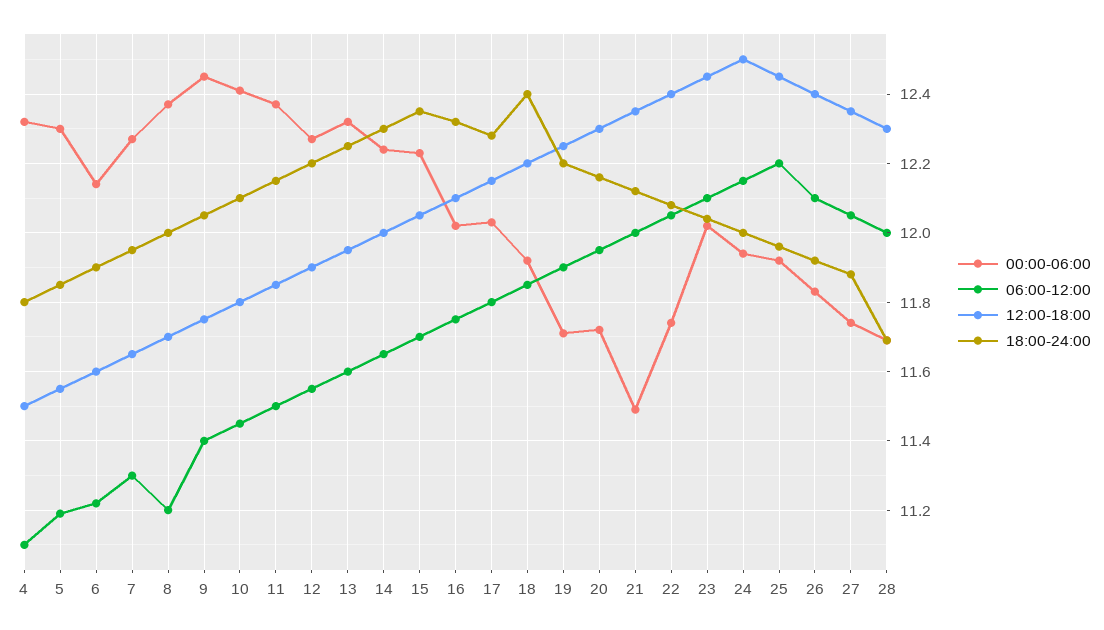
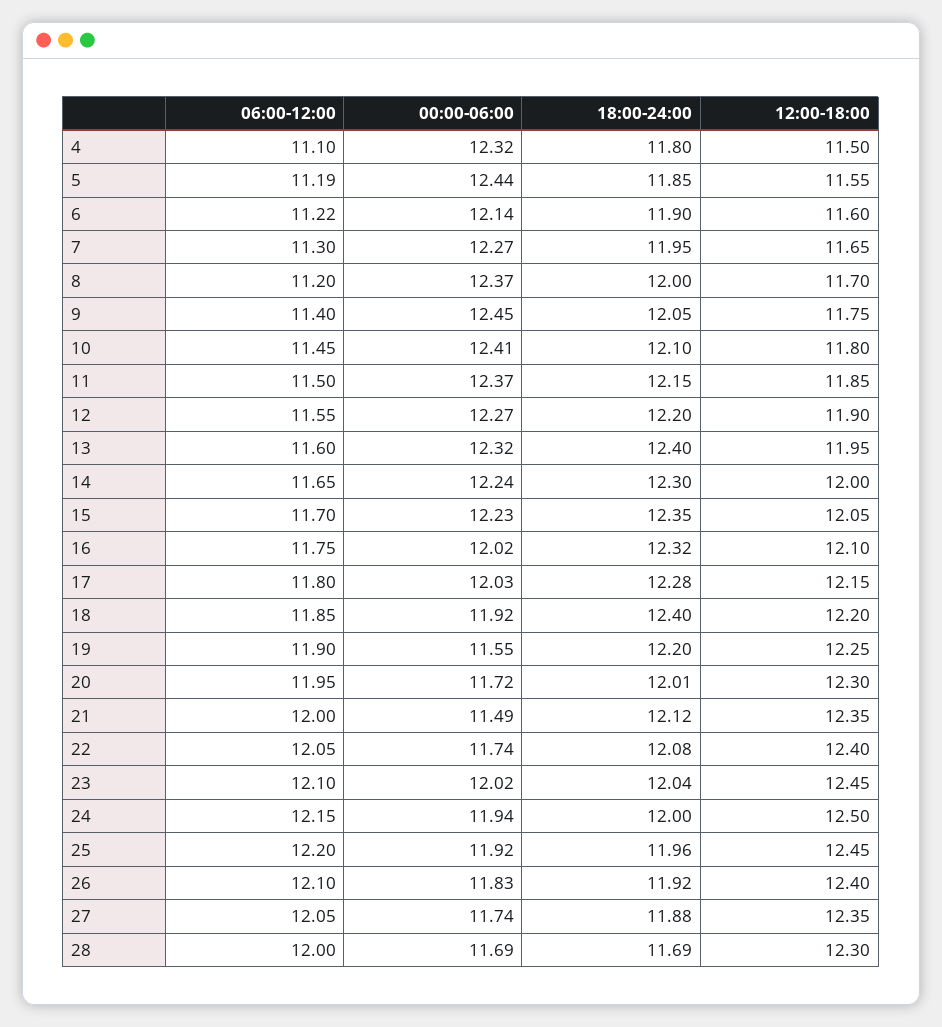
  {
    "00:00-06:00": {
      "4": 12.32,
-     "5": 12.3,
+     "5": 12.44,
      "6": 12.14,
      "7": 12.27,
      "8": 12.37,
      "9": 12.45,
      "10": 12.41,
      "11": 12.37,
      "12": 12.27,
      "13": 12.32,
      "14": 12.24,
      "15": 12.23,
      "16": 12.02,
      "17": 12.03,
      "18": 11.92,
-     "19": 11.7,
+     "19": 11.55,
      "20": 11.72,
      "21": 11.49,
      "22": 11.74,
      "23": 12.02,
      "24": 11.94,
      "25": 11.92,
      "26": 11.83,
      "27": 11.74,
      "28": 11.69
    },
    "06:00-12:00": {
      "4": 11.1,
      "5": 11.19,
      "6": 11.22,
      "7": 11.3,
      "8": 11.2,
      "9": 11.4,
      "10": 11.45,
      "11": 11.5,
      "12": 11.55,
      "13": 11.6,
      "14": 11.65,
      "15": 11.7,
      "16": 11.75,
      "17": 11.8,
      "18": 11.85,
      "19": 11.9,
      "20": 11.95,
      "21": 12,
      "22": 12.05,
      "23": 12.1,
      "24": 12.15,
      "25": 12.2,
      "26": 12.1,
      "27": 12.05,
      "28": 12
    },
    "12:00-18:00": {
      "4": 11.5,
      "5": 11.55,
      "6": 11.6,
      "7": 11.65,
      "8": 11.7,
      "9": 11.75,
      "10": 11.8,
      "11": 11.85,
      "12": 11.9,
      "13": 11.95,
      "14": 12,
      "15": 12.05,
      "16": 12.1,
      "17": 12.15,
      "18": 12.2,
      "19": 12.25,
      "20": 12.3,
      "21": 12.35,
      "22": 12.4,
      "23": 12.45,
      "24": 12.5,
      "25": 12.45,
      "26": 12.4,
      "27": 12.35,
      "28": 12.3
    },
    "18:00-24:00": {
      "4": 11.8,
      "5": 11.85,
      "6": 11.9,
      "7": 11.95,
      "8": 12,
      "9": 12.05,
      "10": 12.1,
      "11": 12.15,
      "12": 12.2,
-     "13": 12.25,
+     "13": 12.4,
      "14": 12.3,
      "15": 12.35,
      "16": 12.32,
      "17": 12.28,
      "18": 12.4,
      "19": 12.2,
-     "20": 12.15,
+     "20": 12.01,
      "21": 12.12,
      "22": 12.08,
      "23": 12.04,
      "24": 12,
      "25": 11.96,
      "26": 11.92,
      "27": 11.88,
      "28": 11.69
    }
  }

